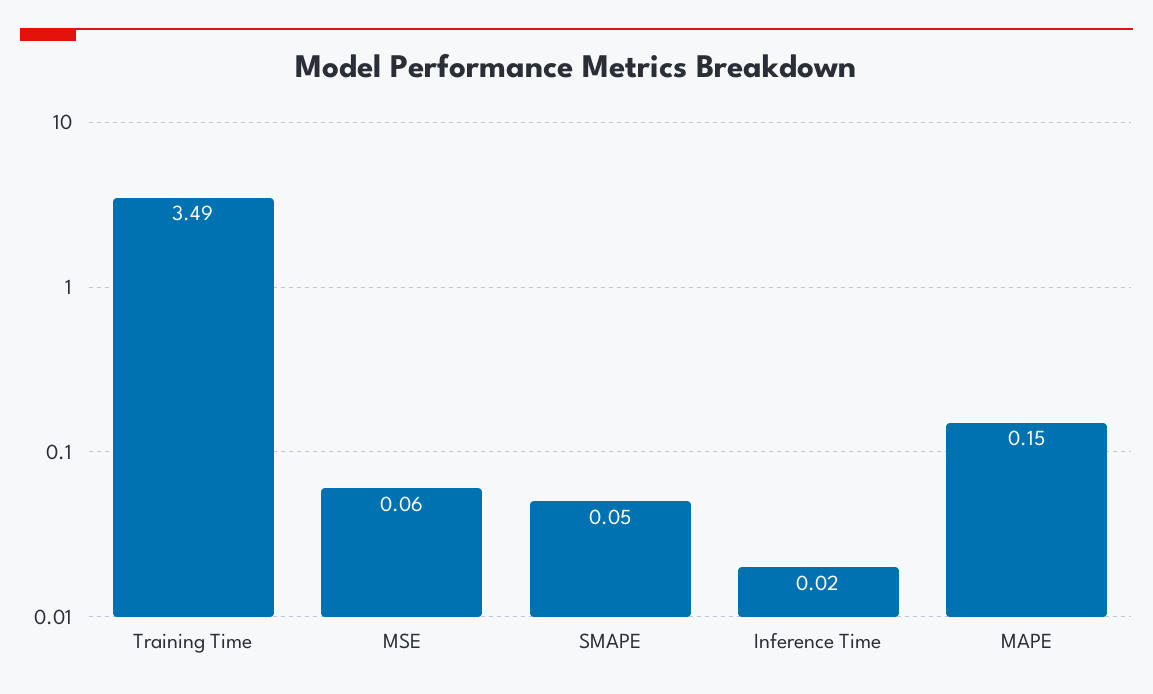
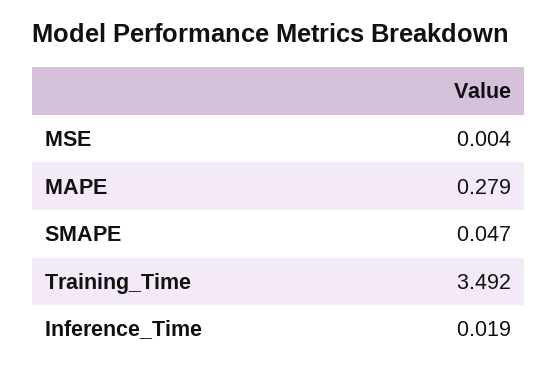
  {
    "Training Time": 3.492,
-   "MSE": 0.06,
+   "MSE": 0.004,
    "SMAPE": 0.047,
    "Inference Time": 0.019,
-   "MAPE": 0.15
+   "MAPE": 0.279
  }

